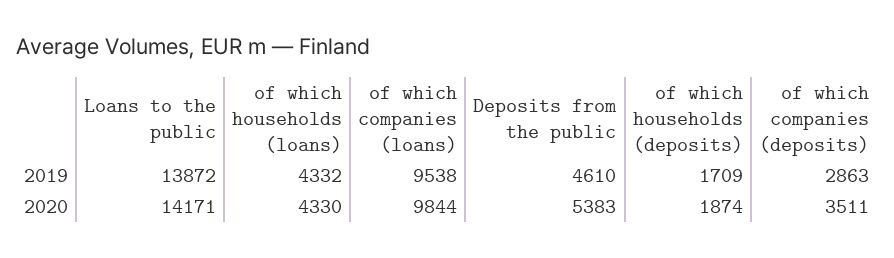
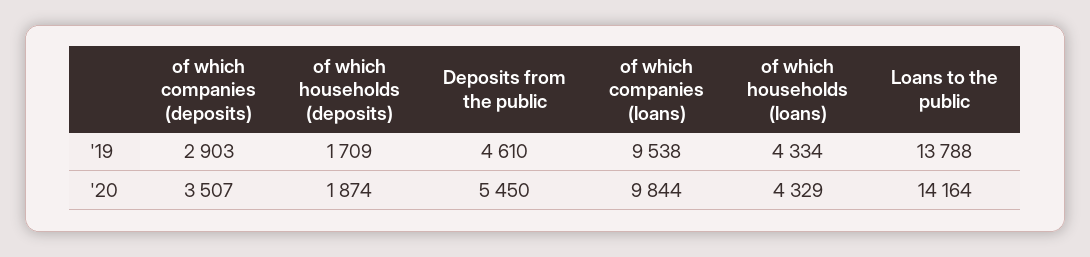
  {
    "Loans to the public": {
-     "2019": 13872,
+     "2019": 13788,
-     "2020": 14171
+     "2020": 14164
    },
    "of which households (loans)": {
-     "2019": 4332,
+     "2019": 4334,
-     "2020": 4330
+     "2020": 4329
    },
    "of which companies (loans)": {
      "2019": 9538,
      "2020": 9844
    },
    "Deposits from the public": {
      "2019": 4610,
-     "2020": 5383
+     "2020": 5450
    },
    "of which households (deposits)": {
      "2019": 1709,
      "2020": 1874
    },
    "of which companies (deposits)": {
-     "2019": 2863,
+     "2019": 2903,
-     "2020": 3511
+     "2020": 3507
    }
  }

